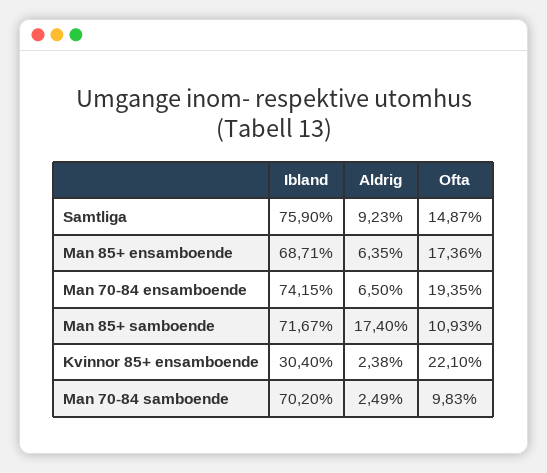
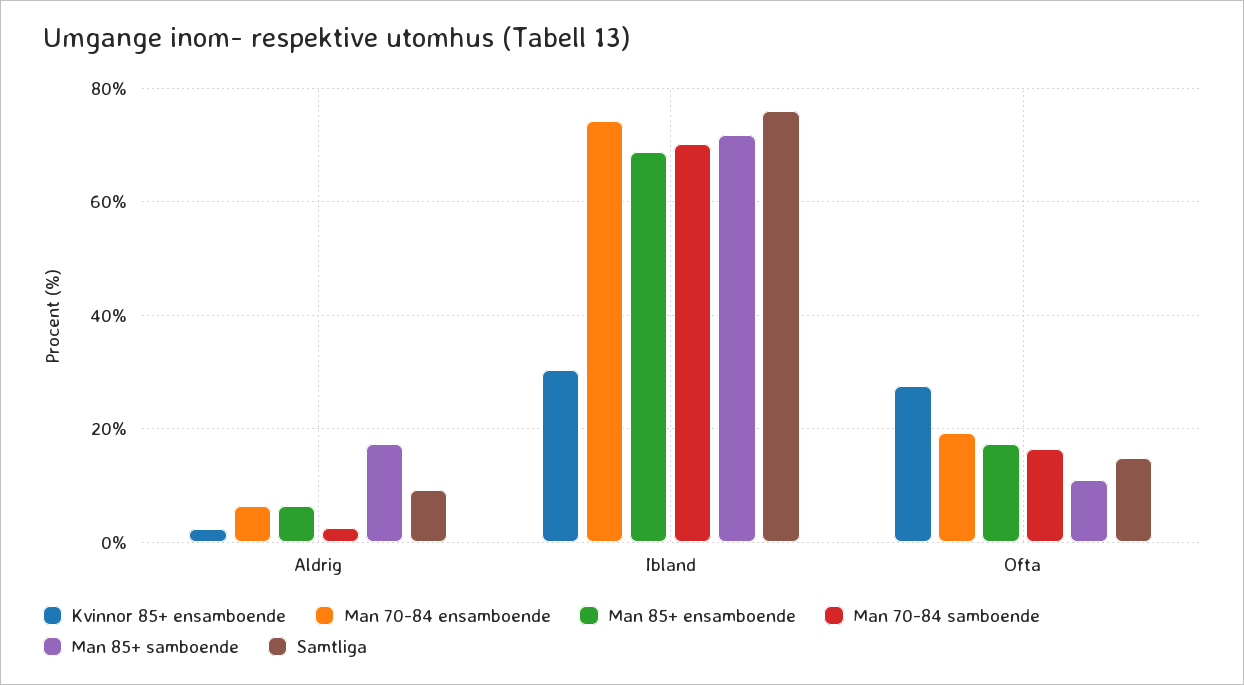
  {
    "Samtliga": {
      "Ibland": 75.9,
      "Aldrig": 9.23,
      "Ofta": 14.87
    },
    "Man 85+ ensamboende": {
      "Ibland": 68.71,
      "Aldrig": 6.35,
      "Ofta": 17.36
    },
    "Man 70-84 ensamboende": {
      "Ibland": 74.15,
      "Aldrig": 6.5,
      "Ofta": 19.35
    },
    "Man 85+ samboende": {
      "Ibland": 71.67,
      "Aldrig": 17.4,
      "Ofta": 10.93
    },
    "Kvinnor 85+ ensamboende": {
      "Ibland": 30.4,
      "Aldrig": 2.38,
-     "Ofta": 22.1
+     "Ofta": 28
    },
    "Man 70-84 samboende": {
      "Ibland": 70.2,
      "Aldrig": 2.49,
-     "Ofta": 9.83
+     "Ofta": 16
    }
  }

